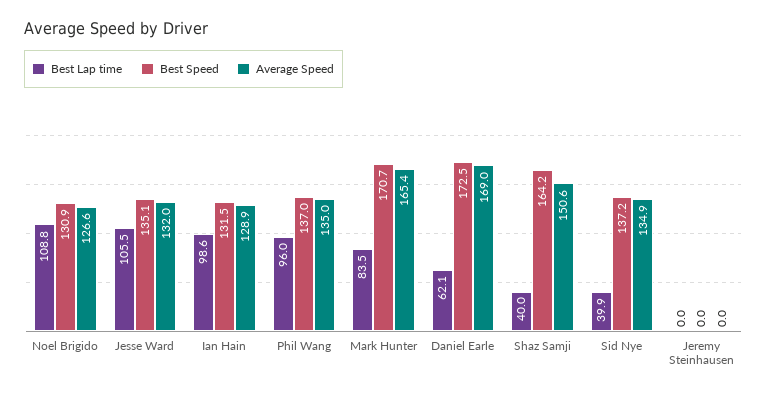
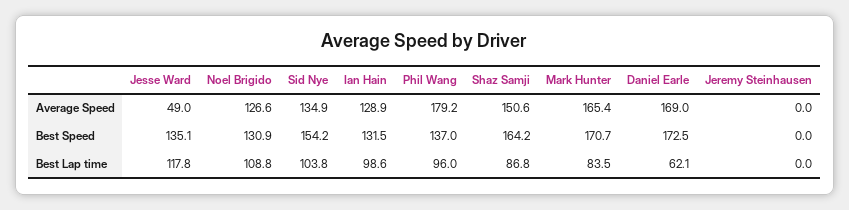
  {
    "Best Lap time": {
      "Noel Brigido": 108.8,
-     "Jesse Ward": 105.5,
+     "Jesse Ward": 117.8,
      "Ian Hain": 98.6,
      "Phil Wang": 96,
      "Mark Hunter": 83.5,
      "Daniel Earle": 62.1,
-     "Shaz Samji": 40,
+     "Shaz Samji": 86.8,
-     "Sid Nye": 39.9,
+     "Sid Nye": 103.8,
      "Jeremy Steinhausen": 0
    },
    "Best Speed": {
      "Noel Brigido": 130.9,
      "Jesse Ward": 135.1,
      "Ian Hain": 131.5,
      "Phil Wang": 137,
      "Mark Hunter": 170.7,
      "Daniel Earle": 172.5,
      "Shaz Samji": 164.2,
-     "Sid Nye": 137.2,
+     "Sid Nye": 154.2,
      "Jeremy Steinhausen": 0
    },
    "Average Speed": {
      "Noel Brigido": 126.6,
-     "Jesse Ward": 132,
+     "Jesse Ward": 49,
      "Ian Hain": 128.9,
-     "Phil Wang": 135,
+     "Phil Wang": 179.2,
      "Mark Hunter": 165.4,
      "Daniel Earle": 169,
      "Shaz Samji": 150.6,
      "Sid Nye": 134.9,
      "Jeremy Steinhausen": 0
    }
  }

